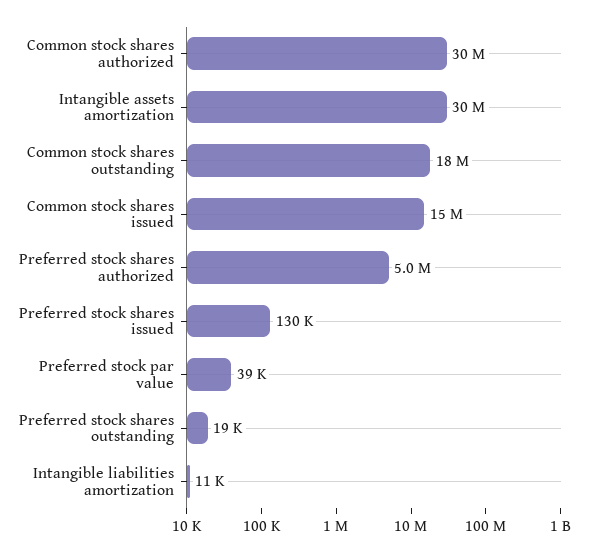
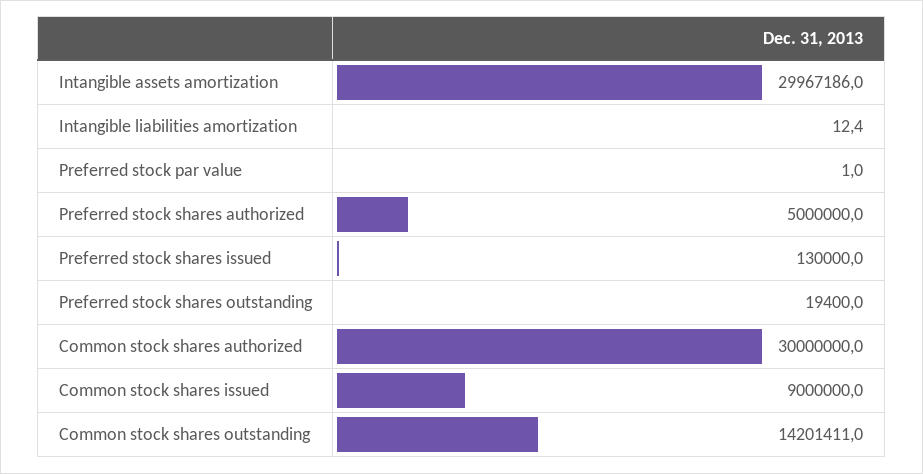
  {
    "Common stock shares authorized": 30000000,
    "Intangible assets amortization": 29967186,
-   "Common stock shares outstanding": 18000000,
+   "Common stock shares outstanding": 14201411,
-   "Common stock shares issued": 15000000,
+   "Common stock shares issued": 9000000,
    "Preferred stock shares authorized": 5000000,
    "Preferred stock shares issued": 130000,
-   "Preferred stock par value": 39000,
+   "Preferred stock par value": 1,
    "Preferred stock shares outstanding": 19400,
-   "Intangible liabilities amortization": 11000
+   "Intangible liabilities amortization": 12.4
  }

